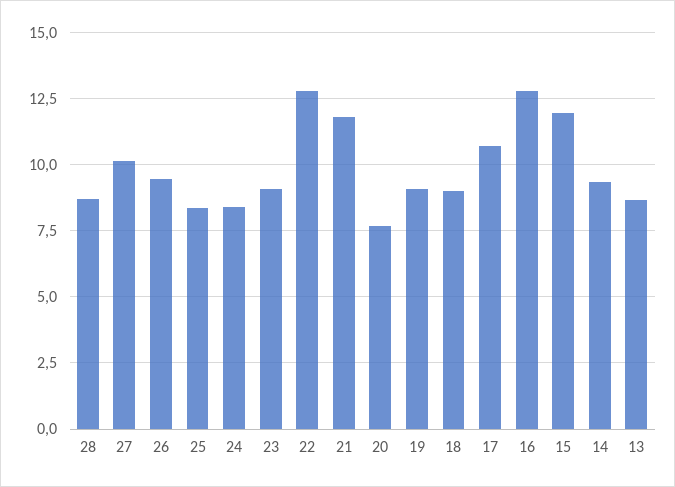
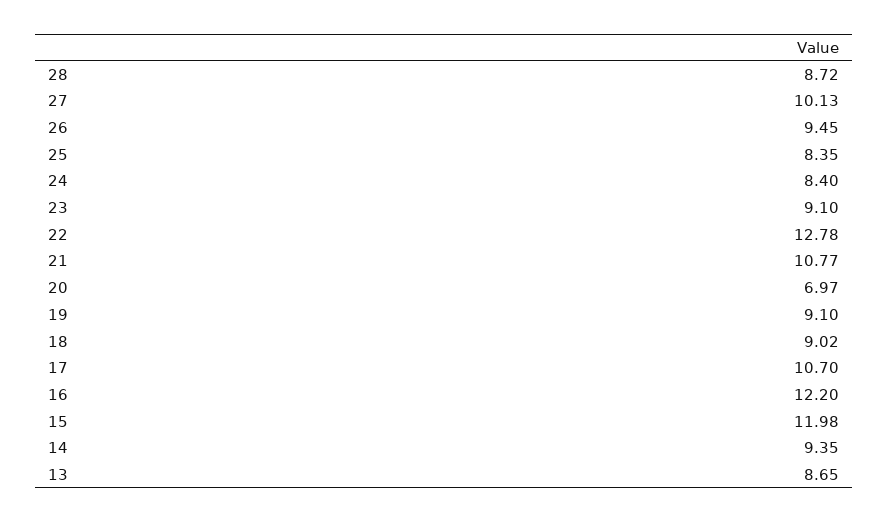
  {
    "28": 8.72,
    "27": 10.13,
    "26": 9.45,
    "25": 8.35,
    "24": 8.4,
    "23": 9.1,
    "22": 12.78,
-   "21": 11.75,
+   "21": 10.77,
-   "20": 7.75,
+   "20": 6.97,
    "19": 9.1,
    "18": 9.02,
    "17": 10.7,
-   "16": 12.75,
+   "16": 12.2,
    "15": 11.98,
    "14": 9.35,
    "13": 8.65
  }

